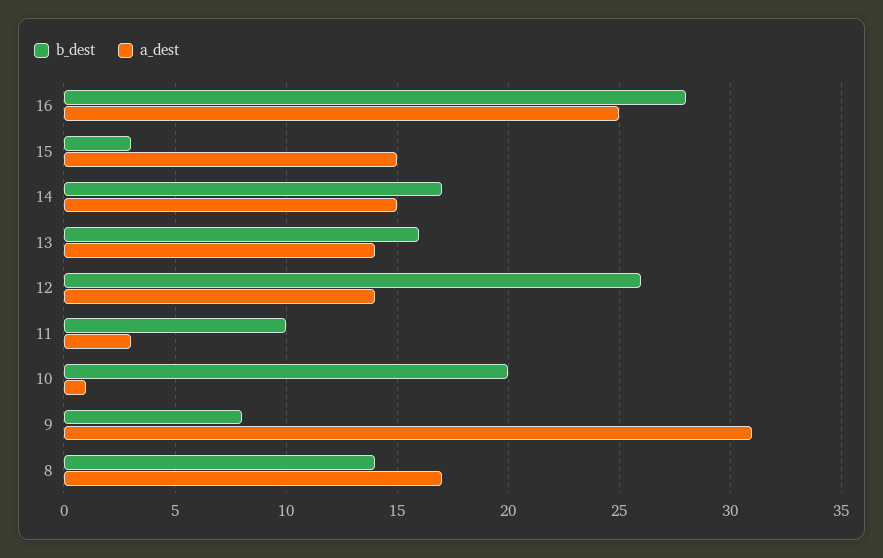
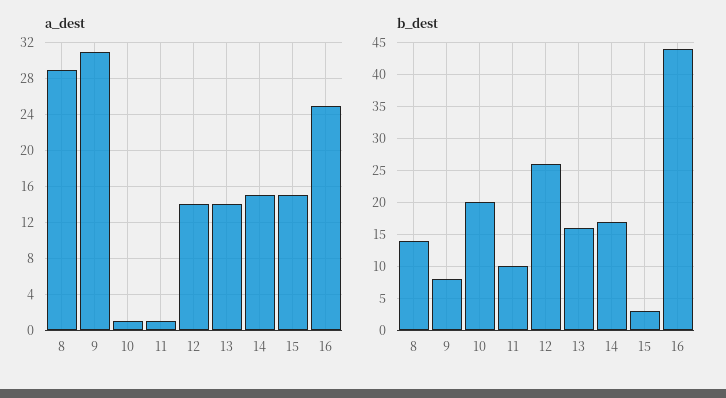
  {
    "b_dest": {
-     "16": 28,
+     "16": 44,
      "15": 3,
      "14": 17,
      "13": 16,
      "12": 26,
      "11": 10,
      "10": 20,
      "9": 8,
      "8": 14
    },
    "a_dest": {
      "16": 25,
      "15": 15,
      "14": 15,
      "13": 14,
      "12": 14,
-     "11": 3,
+     "11": 1,
      "10": 1,
      "9": 31,
-     "8": 17
+     "8": 29
    }
  }

